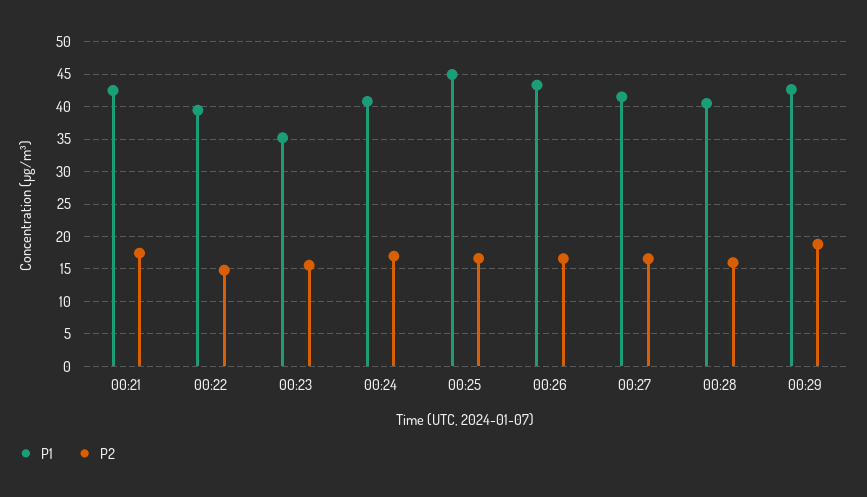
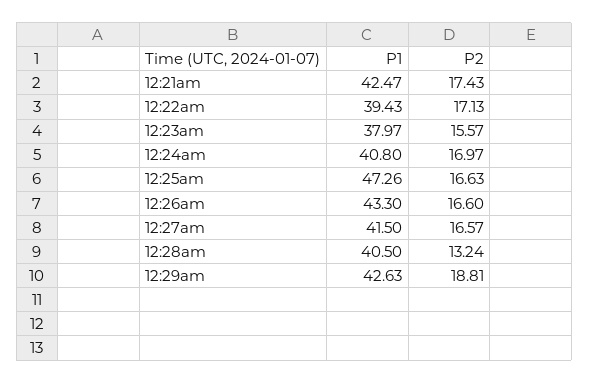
  {
    "P1": {
      "00:21": 42.47,
      "00:22": 39.43,
-     "00:23": 35,
+     "00:23": 37.97,
      "00:24": 40.8,
-     "00:25": 45,
+     "00:25": 47.26,
      "00:26": 43.3,
      "00:27": 41.5,
      "00:28": 40.5,
      "00:29": 42.63
    },
    "P2": {
      "00:21": 17.43,
-     "00:22": 15,
+     "00:22": 17.13,
      "00:23": 15.57,
      "00:24": 16.97,
      "00:25": 16.63,
      "00:26": 16.6,
      "00:27": 16.57,
-     "00:28": 16,
+     "00:28": 13.24,
      "00:29": 18.81
    }
  }

